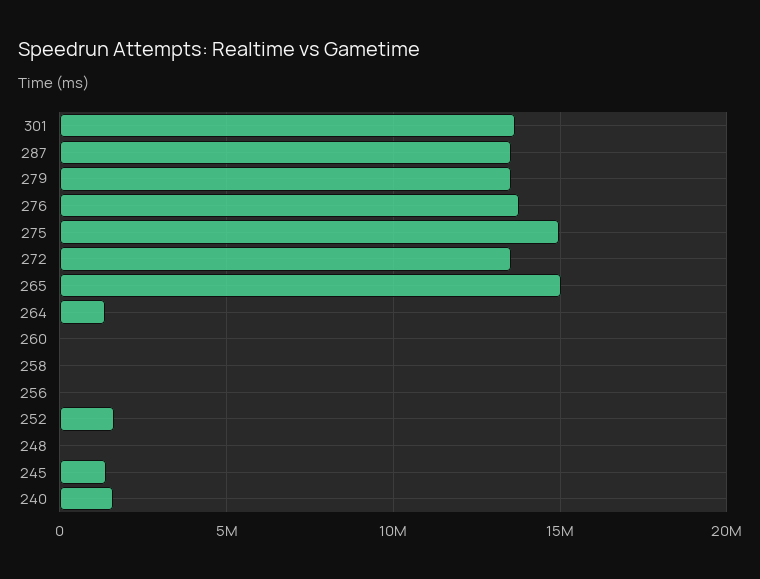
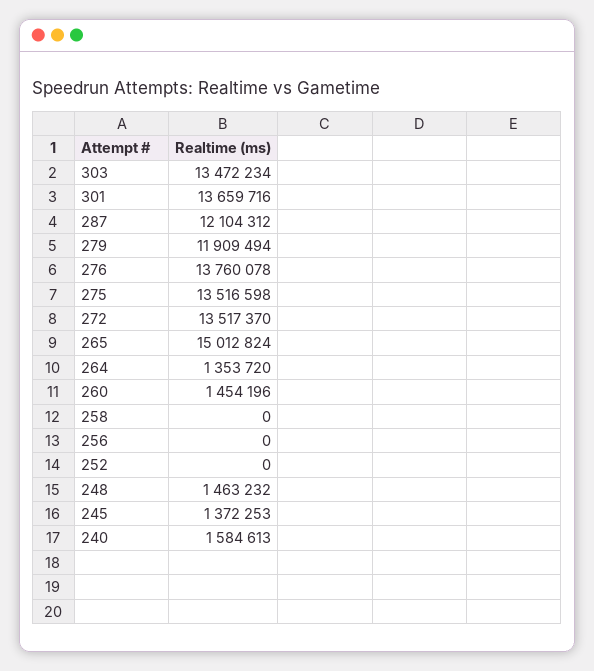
  {
    "301": 13659716,
-   "287": 13500000,
+   "287": 12104312,
-   "279": 13500000,
+   "279": 11909494,
    "276": 13760078,
-   "275": 15000000,
+   "275": 13516598,
    "272": 13517370,
    "265": 15012824,
    "264": 1353720,
-   "260": 0,
+   "260": 1454196,
    "258": 0,
    "256": 0,
-   "252": 1500000,
+   "252": 0,
-   "248": 0,
+   "248": 1463232,
    "245": 1372253,
-   "240": 1584613
+   "240": 1584613,
+   "303": 13472234
  }

